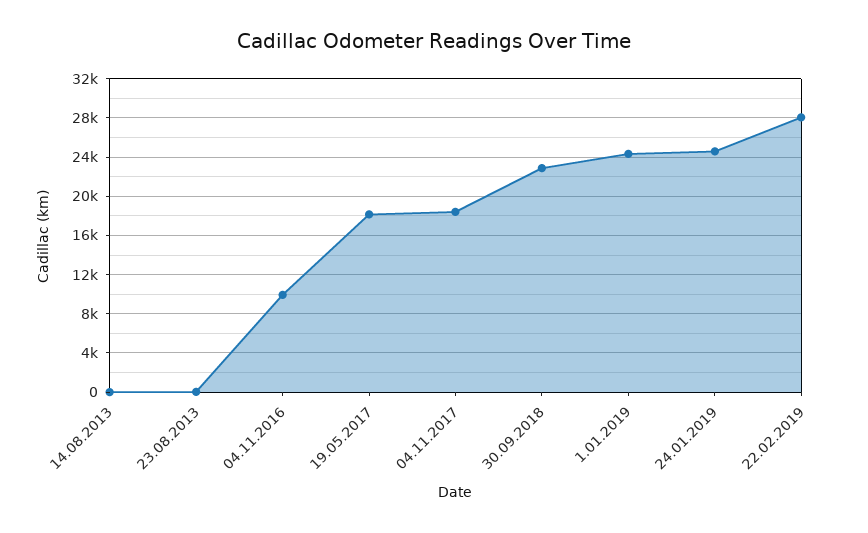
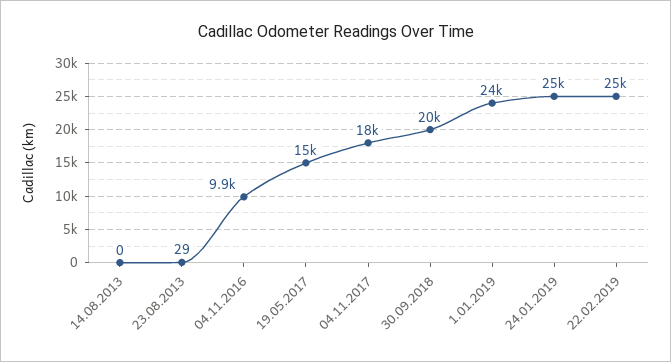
  {
    "14.08.2013": 0,
    "23.08.2013": 29,
    "04.11.2016": 9900,
-   "19.05.2017": 18000,
+   "19.05.2017": 15000,
    "04.11.2017": 18000,
-   "30.09.2018": 23000,
+   "30.09.2018": 20000,
    "1.01.2019": 24000,
    "24.01.2019": 25000,
-   "22.02.2019": 28000
+   "22.02.2019": 25000
  }

